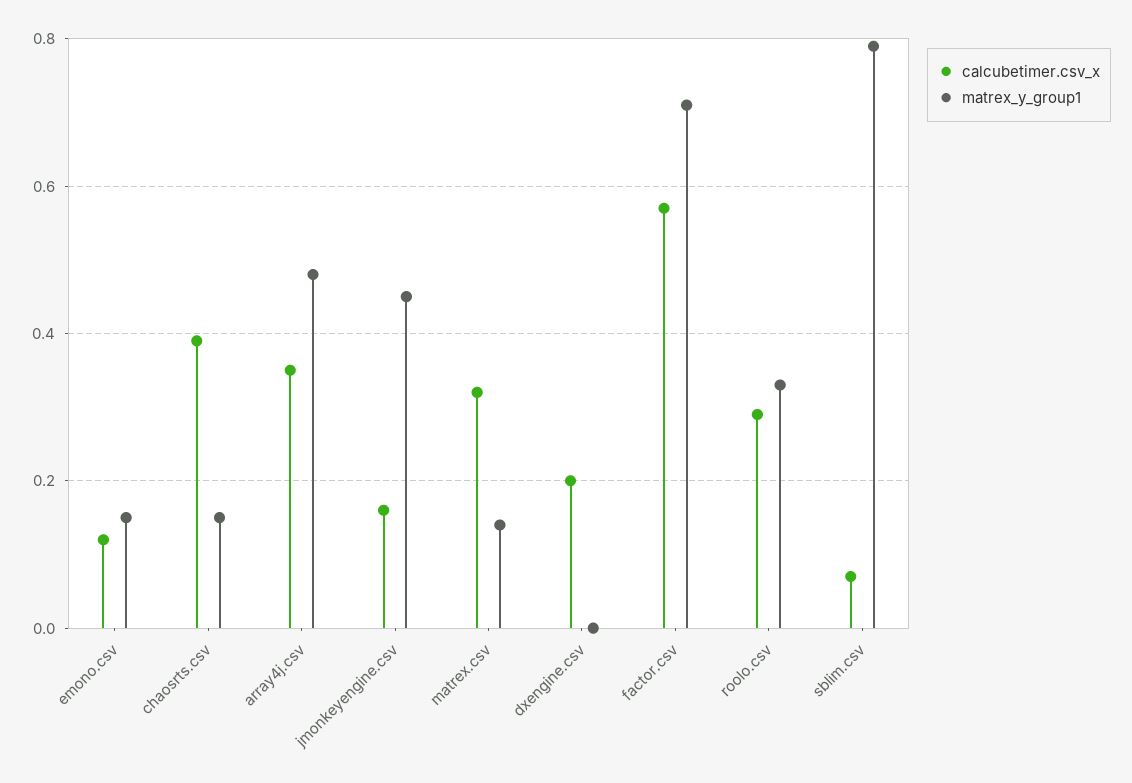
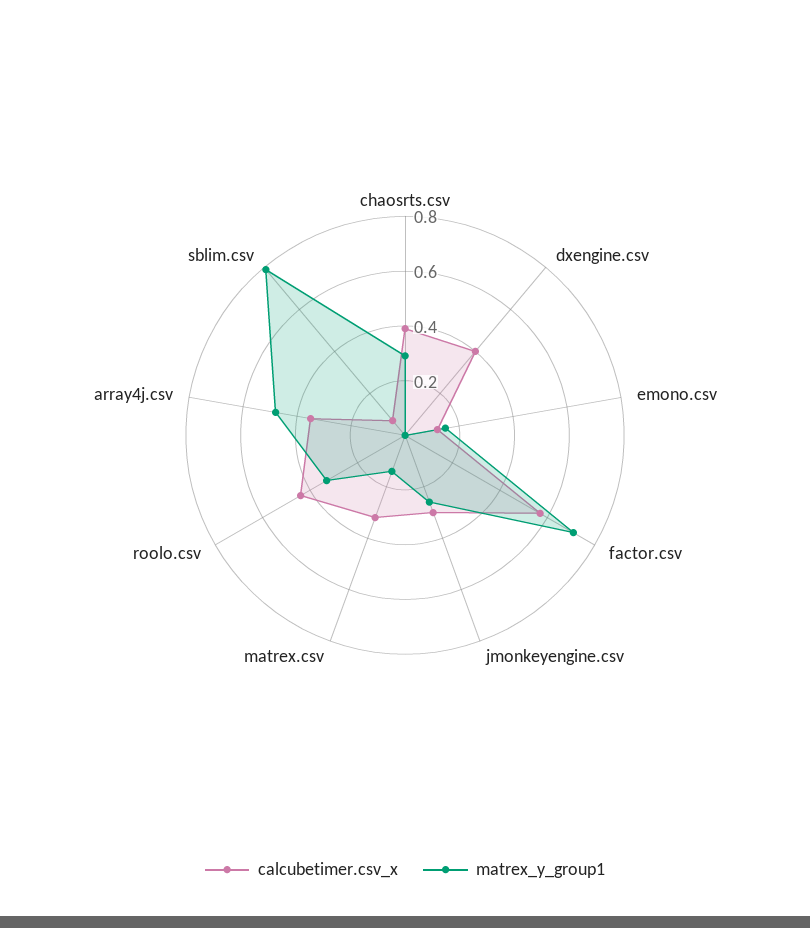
  {
    "calcubetimer.csv_x": {
      "emono.csv": 0.1,
      "chaosrts.csv": 0.4,
      "array4j.csv": 0.35,
-     "jmonkeyengine.csv": 0.15,
+     "jmonkeyengine.csv": 0.3,
      "matrex.csv": 0.3,
-     "dxengine.csv": 0.2,
+     "dxengine.csv": 0.4,
      "factor.csv": 0.55,
-     "roolo.csv": 0.3,
+     "roolo.csv": 0.45,
      "sblim.csv": 0.05
    },
    "matrex_y_group1": {
      "emono.csv": 0.15,
-     "chaosrts.csv": 0.15,
+     "chaosrts.csv": 0.3,
      "array4j.csv": 0.5,
-     "jmonkeyengine.csv": 0.45,
+     "jmonkeyengine.csv": 0.25,
      "matrex.csv": 0.15,
      "dxengine.csv": 0,
      "factor.csv": 0.7,
      "roolo.csv": 0.35,
      "sblim.csv": 0.8
    }
  }

